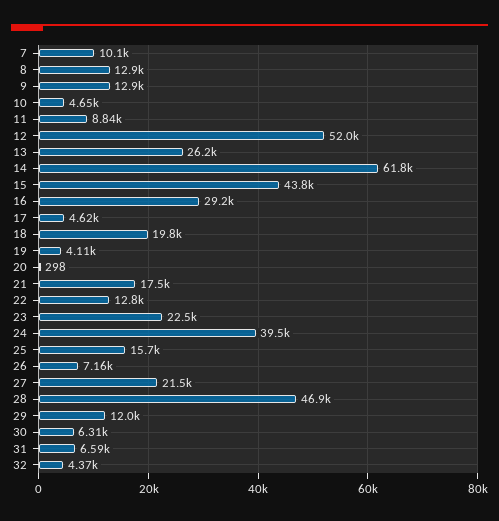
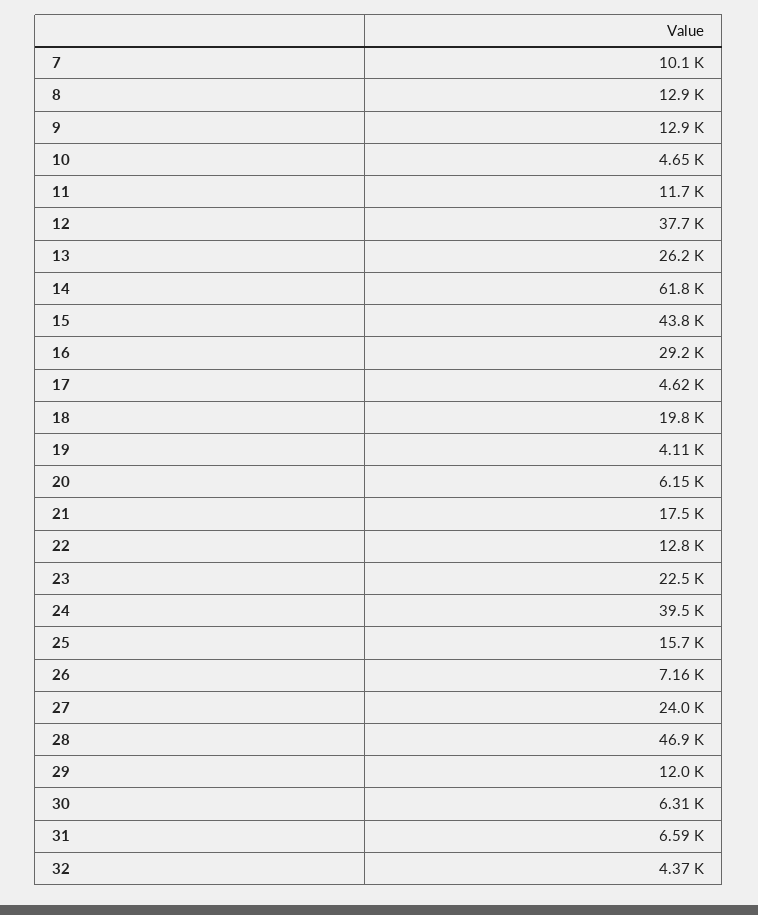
  {
    "7": 10100,
    "8": 12900,
    "9": 12900,
    "10": 4650,
-   "11": 8840,
+   "11": 11700,
-   "12": 52000,
+   "12": 37700,
    "13": 26200,
    "14": 61800,
    "15": 43800,
    "16": 29200,
    "17": 4620,
    "18": 19800,
    "19": 4110,
-   "20": 298,
+   "20": 6150,
    "21": 17500,
    "22": 12800,
    "23": 22500,
    "24": 39500,
    "25": 15700,
    "26": 7160,
-   "27": 21500,
+   "27": 24000,
    "28": 46900,
    "29": 12000,
    "30": 6310,
    "31": 6590,
    "32": 4370
  }

